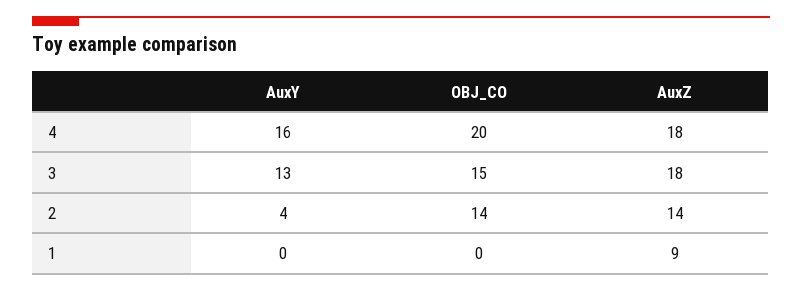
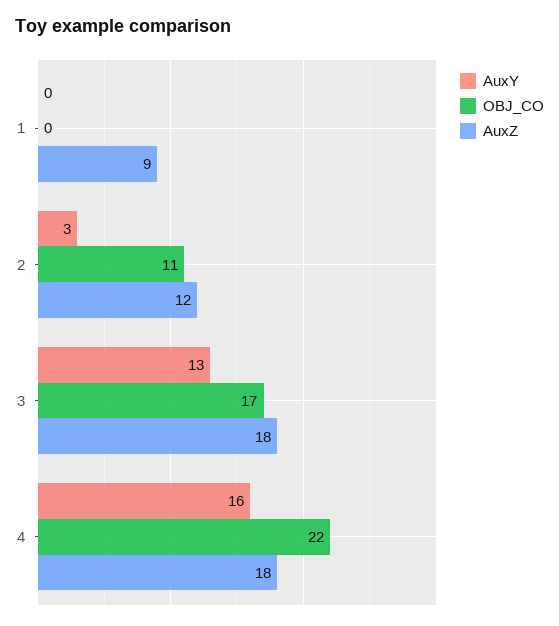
  {
    "AuxY": {
      "4": 16,
      "3": 13,
-     "2": 4,
+     "2": 3,
      "1": 0
    },
    "OBJ_CO": {
-     "4": 20,
+     "4": 22,
-     "3": 15,
+     "3": 17,
-     "2": 14,
+     "2": 11,
      "1": 0
    },
    "AuxZ": {
      "4": 18,
      "3": 18,
-     "2": 14,
+     "2": 12,
      "1": 9
    }
  }

